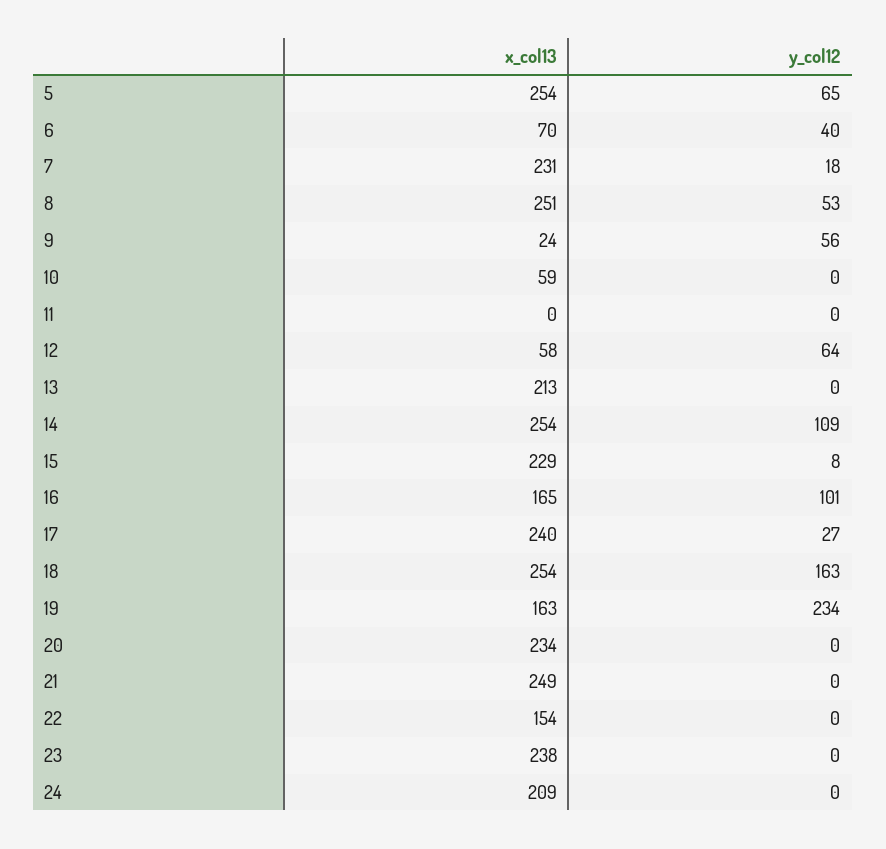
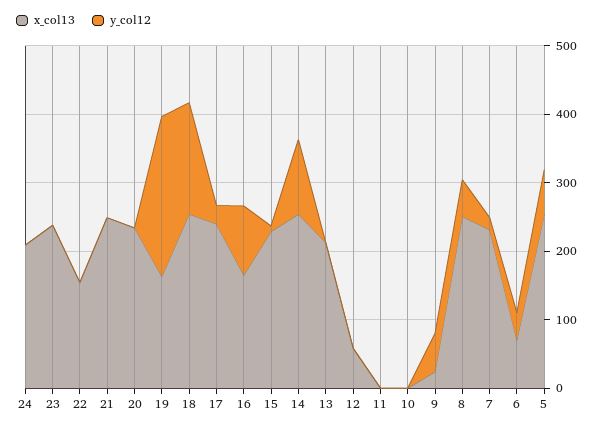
  {
    "x_col13": {
      "5": 254,
      "6": 70,
      "7": 231,
      "8": 251,
      "9": 24,
-     "10": 59,
+     "10": 0,
      "11": 0,
      "12": 58,
      "13": 213,
      "14": 254,
      "15": 229,
      "16": 165,
      "17": 240,
      "18": 254,
      "19": 163,
      "20": 234,
      "21": 249,
      "22": 154,
      "23": 238,
      "24": 209
    },
    "y_col12": {
      "5": 65,
      "6": 40,
      "7": 18,
      "8": 53,
      "9": 56,
      "10": 0,
      "11": 0,
-     "12": 64,
+     "12": 0,
      "13": 0,
      "14": 109,
      "15": 8,
      "16": 101,
      "17": 27,
      "18": 163,
      "19": 234,
      "20": 0,
      "21": 0,
      "22": 0,
      "23": 0,
      "24": 0
    }
  }

